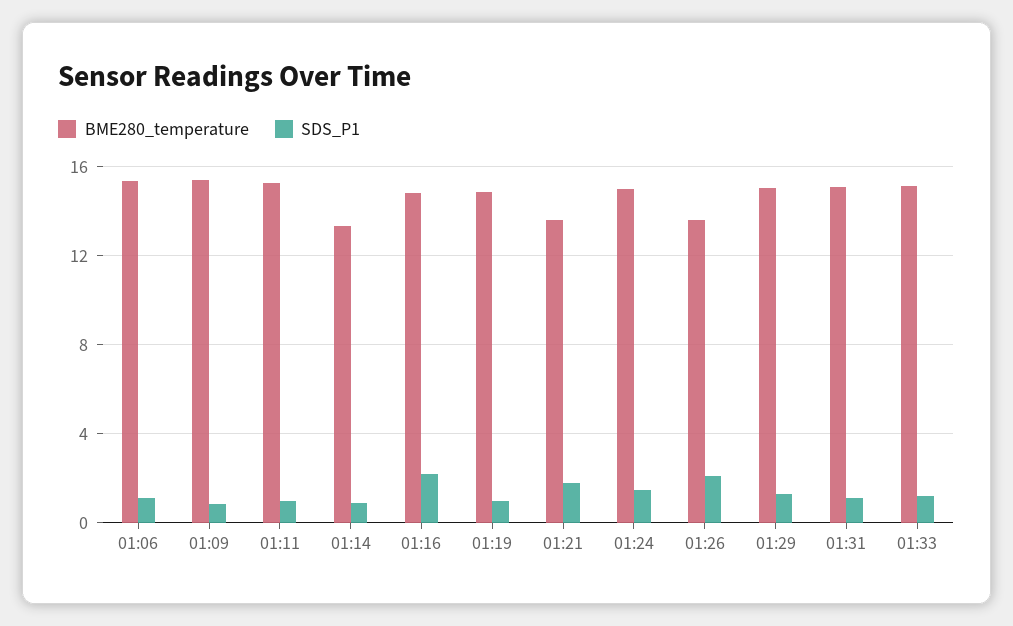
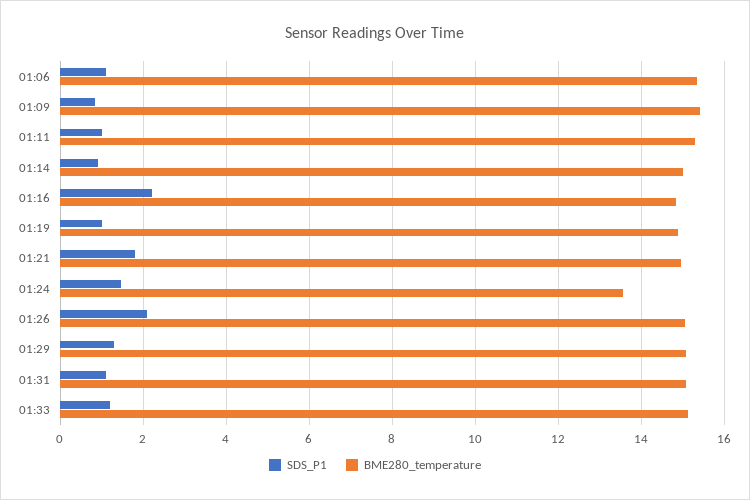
  {
    "BME280_temperature": {
      "01:06": 15.4,
      "01:09": 15.4,
      "01:11": 15.2,
-     "01:14": 13.5,
+     "01:14": 15,
      "01:16": 14.8,
      "01:19": 14.8,
-     "01:21": 13.5,
+     "01:21": 15,
-     "01:24": 15,
+     "01:24": 13.6,
-     "01:26": 13.5,
+     "01:26": 15,
      "01:29": 15,
      "01:31": 15,
      "01:33": 15.2
    },
    "SDS_P1": {
      "01:06": 1.2,
      "01:09": 0.8,
      "01:11": 1,
      "01:14": 1,
      "01:16": 2.2,
      "01:19": 1,
      "01:21": 1.8,
      "01:24": 1.4,
      "01:26": 2.2,
      "01:29": 1.4,
      "01:31": 1.2,
      "01:33": 1.2
    }
  }

